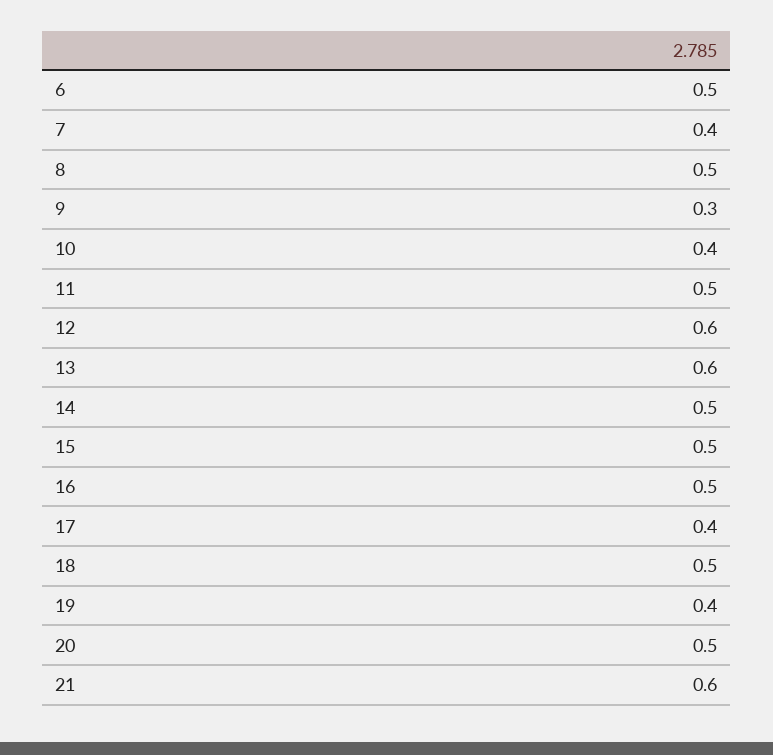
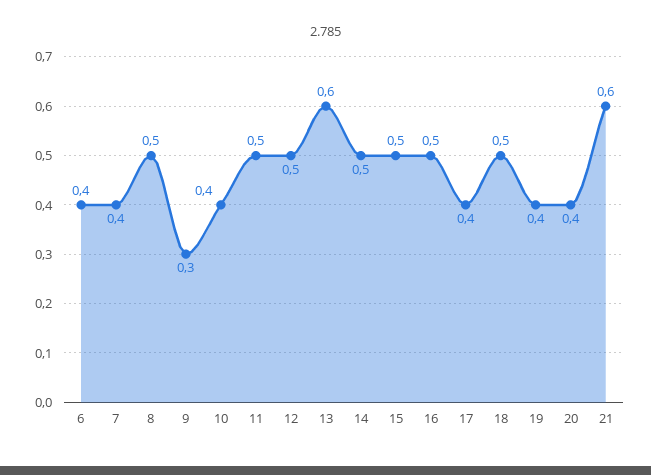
  {
-   "6": 0.5,
+   "6": 0.4,
    "7": 0.4,
    "8": 0.5,
    "9": 0.3,
    "10": 0.4,
    "11": 0.5,
-   "12": 0.6,
+   "12": 0.5,
    "13": 0.6,
    "14": 0.5,
    "15": 0.5,
    "16": 0.5,
    "17": 0.4,
    "18": 0.5,
    "19": 0.4,
-   "20": 0.5,
+   "20": 0.4,
    "21": 0.6
  }

